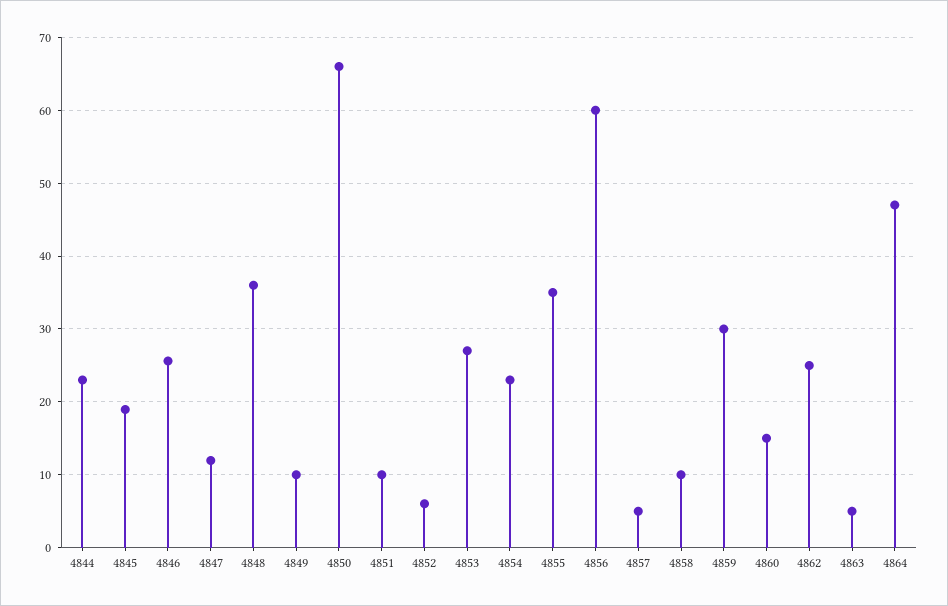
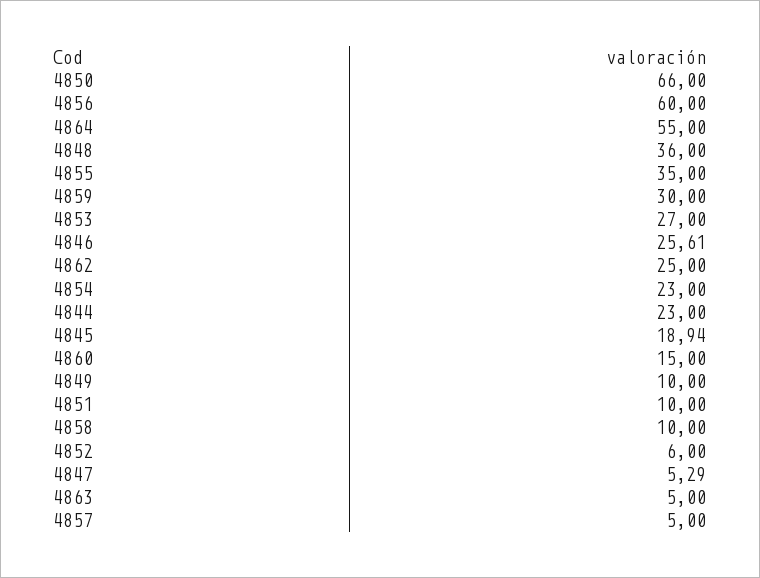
  {
    "4844": 23,
    "4845": 18.94,
    "4846": 25.61,
-   "4847": 12,
+   "4847": 5.29,
    "4848": 36,
    "4849": 10,
    "4850": 66,
    "4851": 10,
    "4852": 6,
    "4853": 27,
    "4854": 23,
    "4855": 35,
    "4856": 60,
    "4857": 5,
    "4858": 10,
    "4859": 30,
    "4860": 15,
    "4862": 25,
    "4863": 5,
-   "4864": 47
+   "4864": 55
  }

